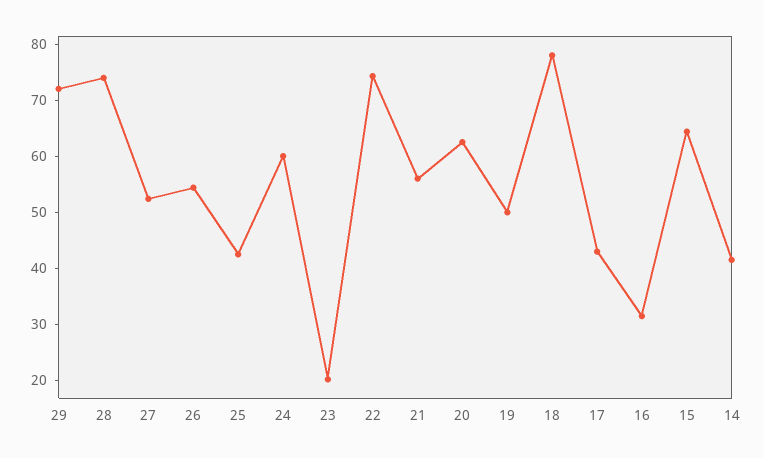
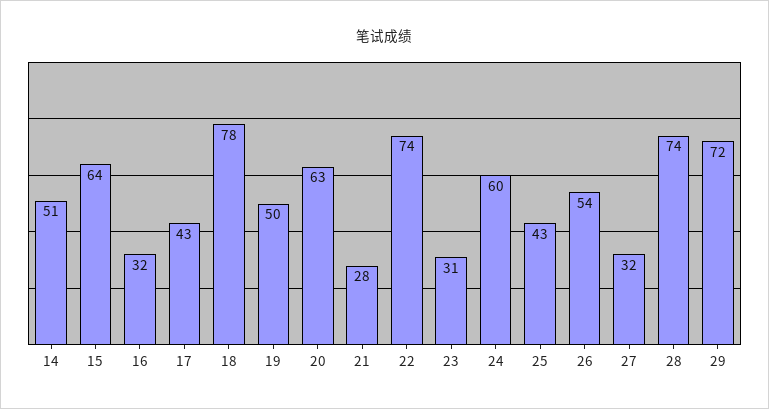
  {
    "29": 72,
    "28": 74,
-   "27": 52,
+   "27": 32,
    "26": 54,
    "25": 43,
    "24": 60,
-   "23": 20,
+   "23": 31,
    "22": 74,
-   "21": 56,
+   "21": 28,
    "20": 63,
    "19": 50,
    "18": 78,
    "17": 43,
    "16": 32,
    "15": 64,
-   "14": 42
+   "14": 51
  }

